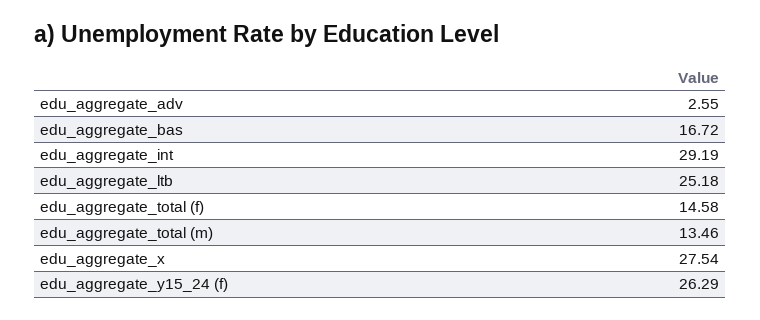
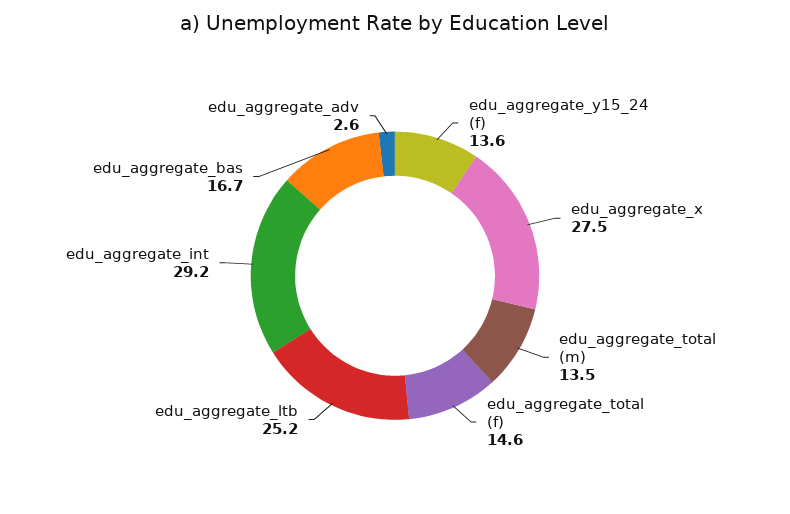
  {
    "edu_aggregate_adv": 2.55,
    "edu_aggregate_bas": 16.72,
    "edu_aggregate_int": 29.19,
    "edu_aggregate_ltb": 25.18,
    "edu_aggregate_total (f)": 14.58,
    "edu_aggregate_total (m)": 13.46,
    "edu_aggregate_x": 27.54,
-   "edu_aggregate_y15_24 (f)": 26.29
+   "edu_aggregate_y15_24 (f)": 13.6
  }

